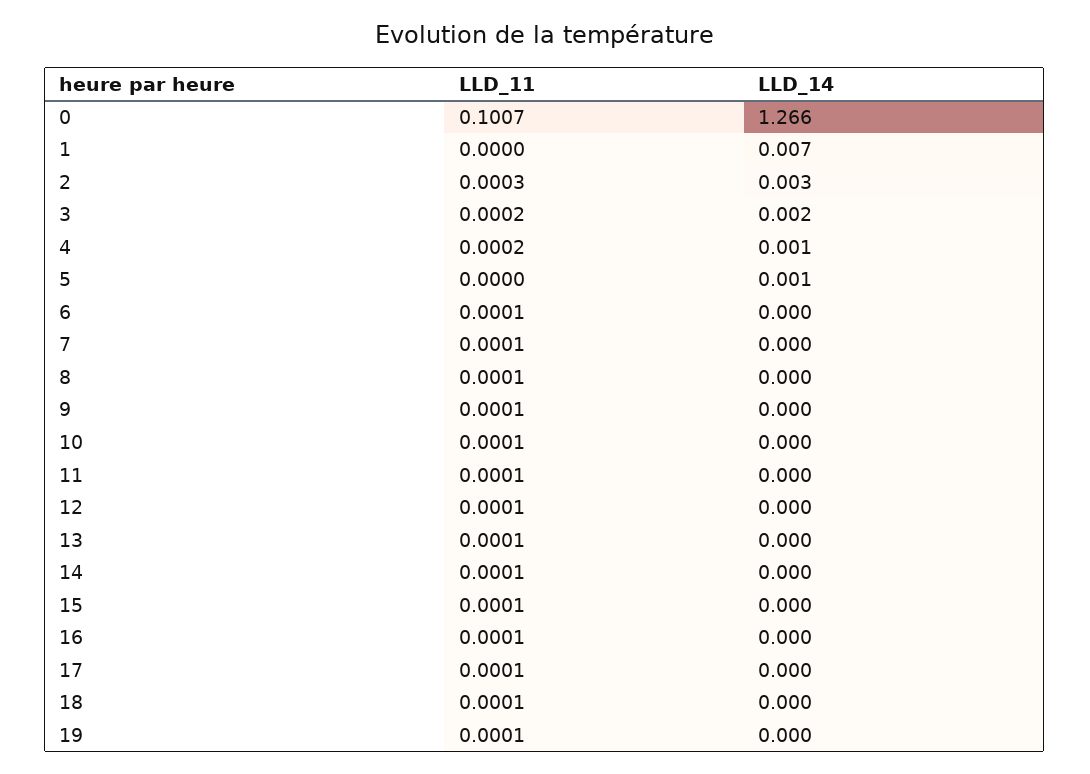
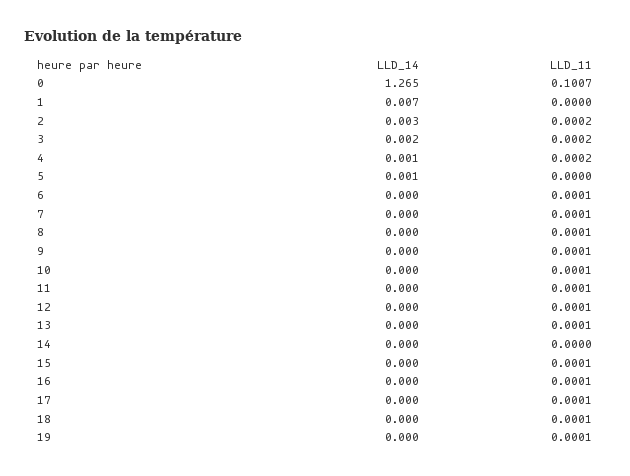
  {
    "LLD_11": {
      "0": 0.1007,
      "1": 0,
-     "2": 0.0003,
+     "2": 0.0002,
      "3": 0.0002,
      "4": 0.0002,
      "5": 0,
      "6": 0.0001,
      "7": 0.0001,
      "8": 0.0001,
      "9": 0.0001,
      "10": 0.0001,
      "11": 0.0001,
      "12": 0.0001,
      "13": 0.0001,
-     "14": 0.0001,
+     "14": 0,
      "15": 0.0001,
      "16": 0.0001,
      "17": 0.0001,
      "18": 0.0001,
      "19": 0.0001
    },
    "LLD_14": {
-     "0": 1.266,
+     "0": 1.265,
      "1": 0.007,
      "2": 0.003,
      "3": 0.002,
      "4": 0.001,
      "5": 0.001,
      "6": 0,
      "7": 0,
      "8": 0,
      "9": 0,
      "10": 0,
      "11": 0,
      "12": 0,
      "13": 0,
      "14": 0,
      "15": 0,
      "16": 0,
      "17": 0,
      "18": 0,
      "19": 0
    }
  }

